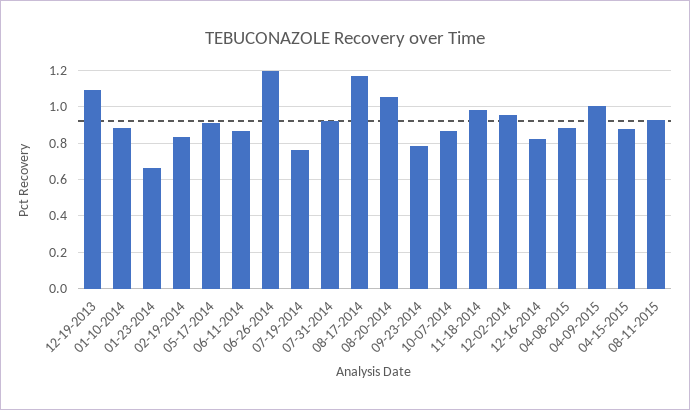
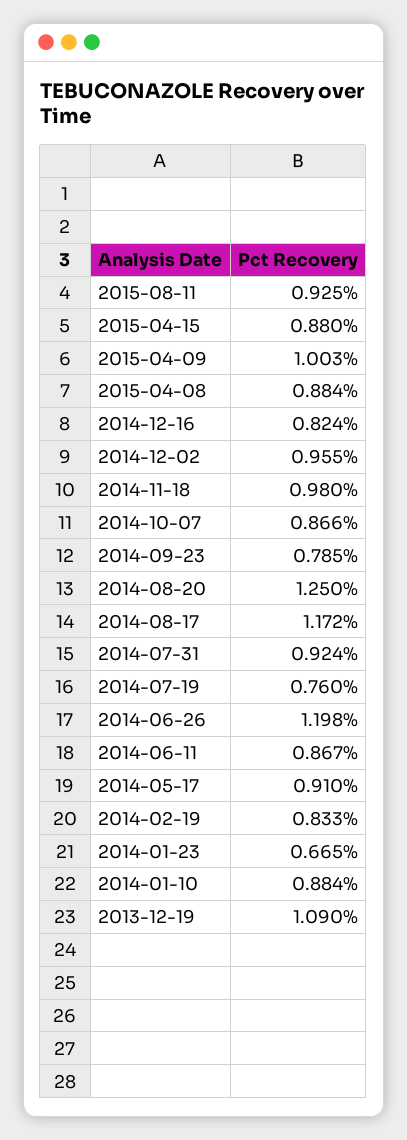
  {
    "12-19-2013": 1.09,
    "01-10-2014": 0.884,
    "01-23-2014": 0.665,
    "02-19-2014": 0.833,
    "05-17-2014": 0.91,
    "06-11-2014": 0.867,
    "06-26-2014": 1.198,
    "07-19-2014": 0.76,
    "07-31-2014": 0.924,
    "08-17-2014": 1.172,
-   "08-20-2014": 1.05,
+   "08-20-2014": 1.25,
    "09-23-2014": 0.785,
    "10-07-2014": 0.866,
    "11-18-2014": 0.98,
    "12-02-2014": 0.955,
    "12-16-2014": 0.824,
    "04-08-2015": 0.884,
    "04-09-2015": 1.003,
    "04-15-2015": 0.88,
    "08-11-2015": 0.925
  }

